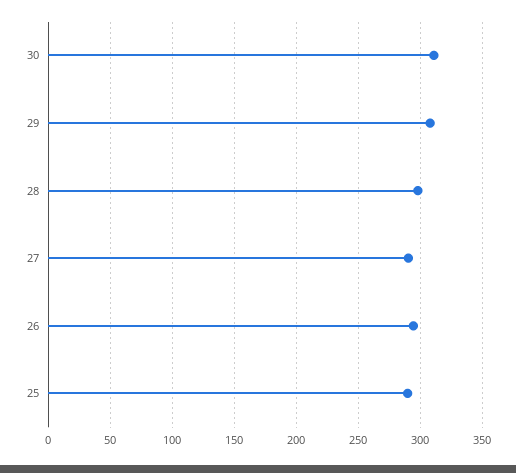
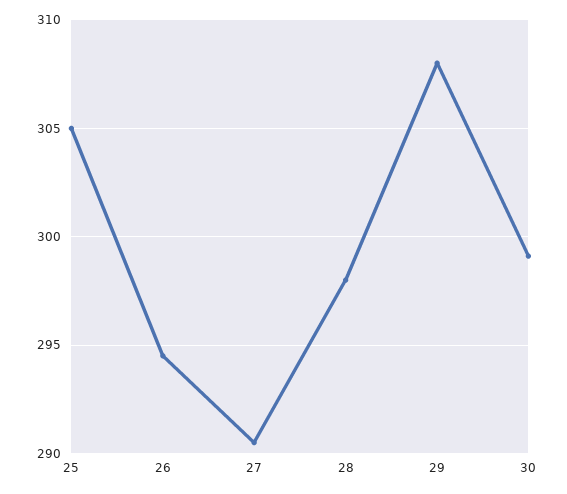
  {
-   "30": 310,
+   "30": 299,
    "29": 308,
    "28": 298,
    "27": 290.5,
    "26": 294.5,
-   "25": 290
+   "25": 305
  }

